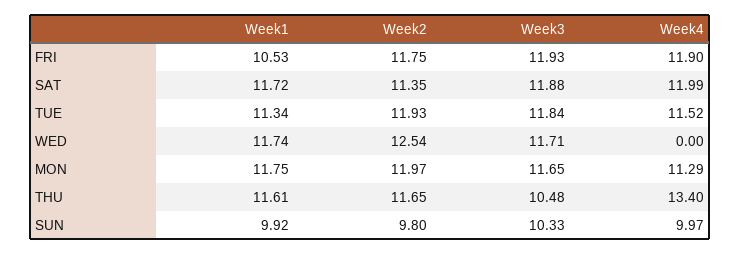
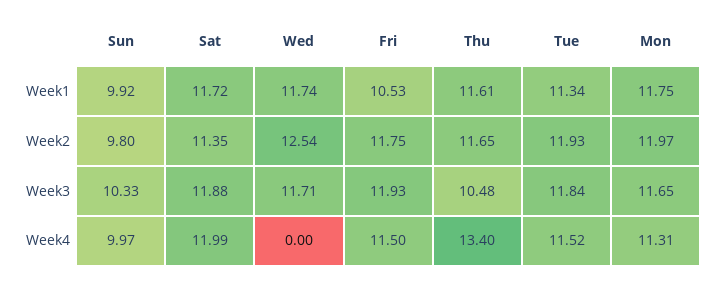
  {
    "Week1": {
      "FRI": 10.53,
      "SAT": 11.72,
      "TUE": 11.34,
      "WED": 11.74,
      "MON": 11.75,
      "THU": 11.61,
      "SUN": 9.92
    },
    "Week2": {
      "FRI": 11.75,
      "SAT": 11.35,
      "TUE": 11.93,
      "WED": 12.54,
      "MON": 11.97,
      "THU": 11.65,
      "SUN": 9.8
    },
    "Week3": {
      "FRI": 11.93,
      "SAT": 11.88,
      "TUE": 11.84,
      "WED": 11.71,
      "MON": 11.65,
      "THU": 10.48,
      "SUN": 10.33
    },
    "Week4": {
-     "FRI": 11.9,
+     "FRI": 11.5,
      "SAT": 11.99,
      "TUE": 11.52,
      "WED": 0,
-     "MON": 11.29,
+     "MON": 11.31,
      "THU": 13.4,
      "SUN": 9.97
    }
  }

